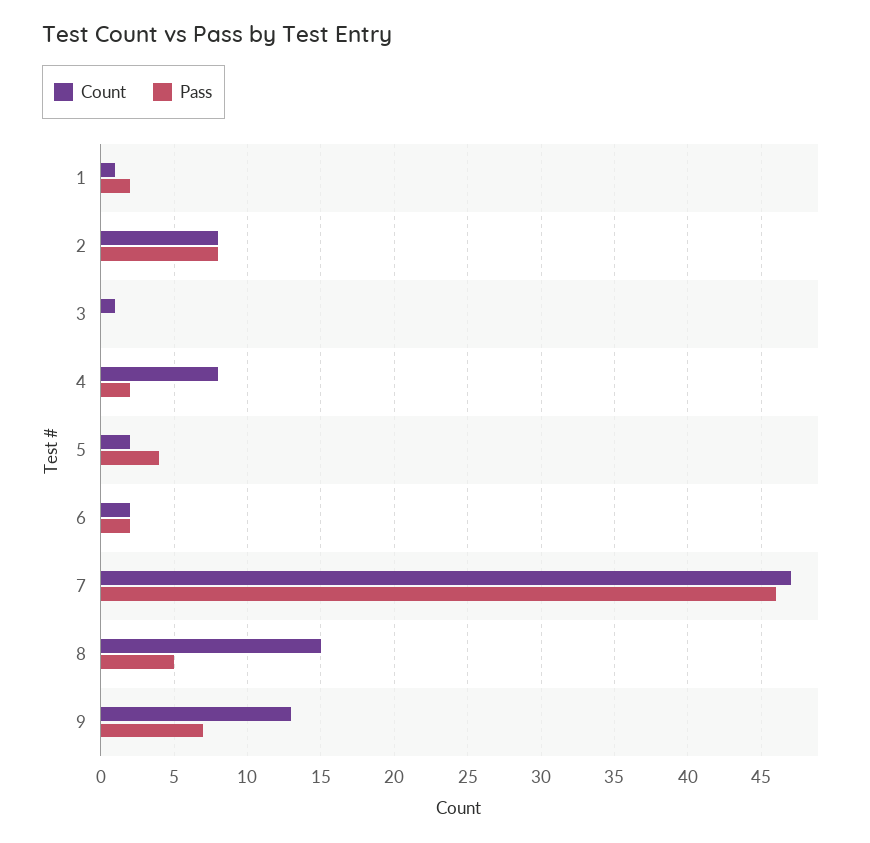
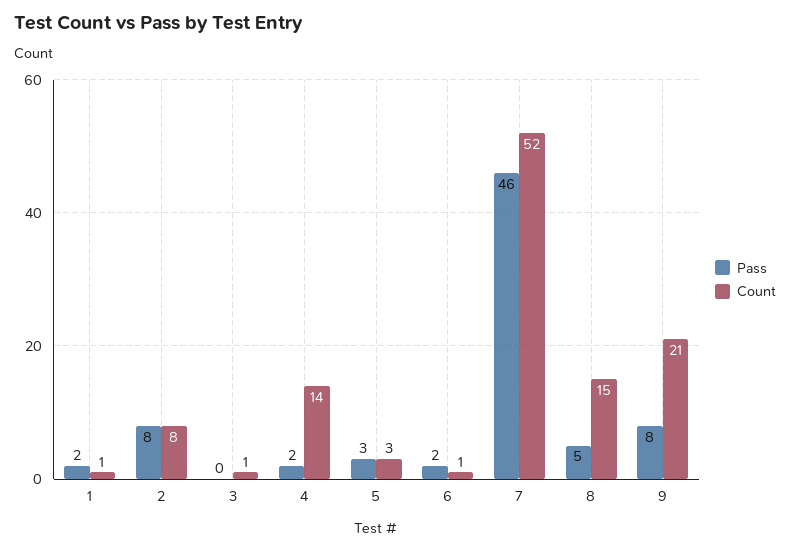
  {
    "Count": {
      "1": 1,
      "2": 8,
      "3": 1,
-     "4": 8,
+     "4": 14,
-     "5": 2,
+     "5": 3,
-     "6": 2,
+     "6": 1,
-     "7": 47,
+     "7": 52,
      "8": 15,
-     "9": 13
+     "9": 21
    },
    "Pass": {
      "1": 2,
      "2": 8,
      "3": 0,
      "4": 2,
-     "5": 4,
+     "5": 3,
      "6": 2,
      "7": 46,
      "8": 5,
-     "9": 7
+     "9": 8
    }
  }

